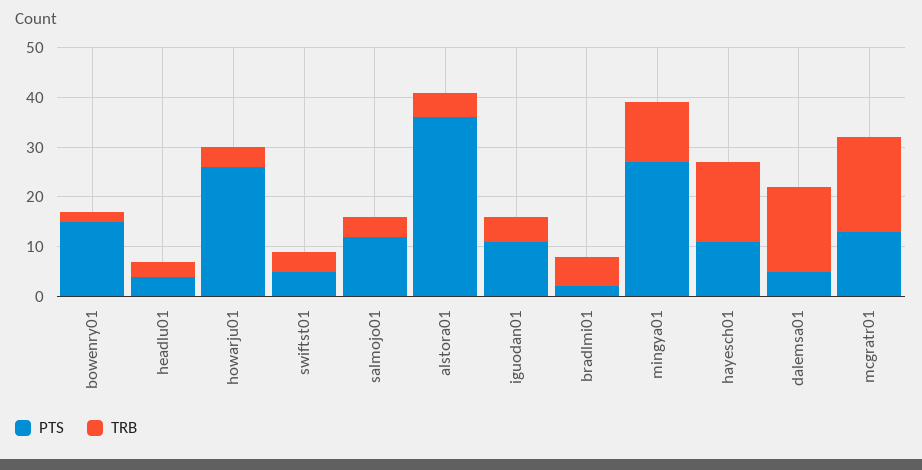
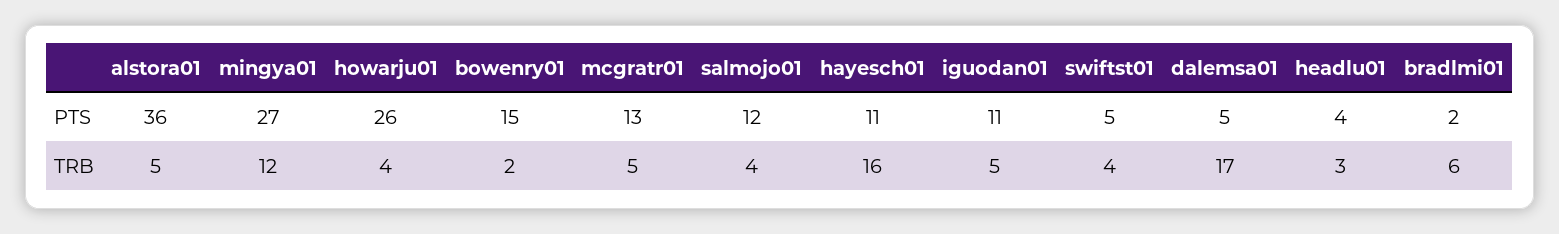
  {
    "PTS": {
      "bowenry01": 15,
      "headlu01": 4,
      "howarju01": 26,
      "swiftst01": 5,
      "salmojo01": 12,
      "alstora01": 36,
      "iguodan01": 11,
      "bradlmi01": 2,
      "mingya01": 27,
      "hayesch01": 11,
      "dalemsa01": 5,
      "mcgratr01": 13
    },
    "TRB": {
      "bowenry01": 2,
      "headlu01": 3,
      "howarju01": 4,
      "swiftst01": 4,
      "salmojo01": 4,
      "alstora01": 5,
      "iguodan01": 5,
      "bradlmi01": 6,
      "mingya01": 12,
      "hayesch01": 16,
      "dalemsa01": 17,
-     "mcgratr01": 20
+     "mcgratr01": 5
    }
  }

